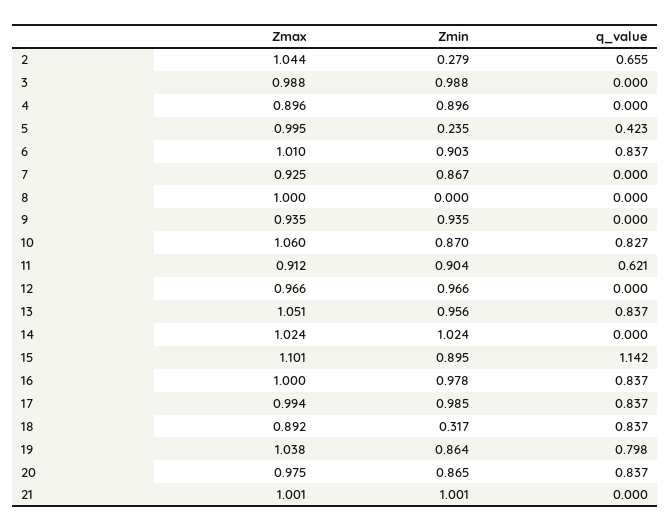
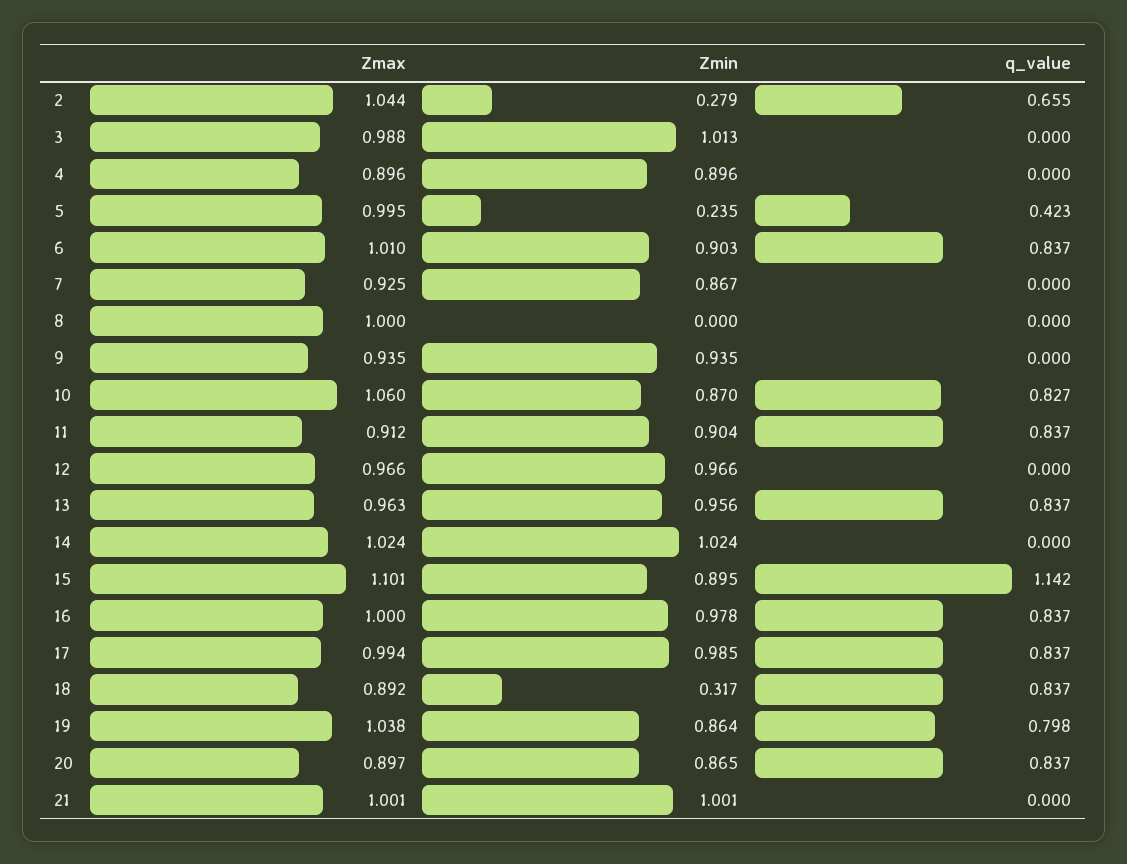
  {
    "Zmax": {
      "2": 1.044,
      "3": 0.988,
      "4": 0.896,
      "5": 0.995,
      "6": 1.01,
      "7": 0.925,
      "8": 1,
      "9": 0.935,
      "10": 1.06,
      "11": 0.912,
      "12": 0.966,
-     "13": 1.051,
+     "13": 0.963,
      "14": 1.024,
      "15": 1.101,
      "16": 1,
      "17": 0.994,
      "18": 0.892,
      "19": 1.038,
-     "20": 0.975,
+     "20": 0.897,
      "21": 1.001
    },
    "Zmin": {
      "2": 0.279,
-     "3": 0.988,
+     "3": 1.013,
      "4": 0.896,
      "5": 0.235,
      "6": 0.903,
      "7": 0.867,
      "8": 0,
      "9": 0.935,
      "10": 0.87,
      "11": 0.904,
      "12": 0.966,
      "13": 0.956,
      "14": 1.024,
      "15": 0.895,
      "16": 0.978,
      "17": 0.985,
      "18": 0.317,
      "19": 0.864,
      "20": 0.865,
      "21": 1.001
    },
    "q_value": {
      "2": 0.655,
      "3": 0,
      "4": 0,
      "5": 0.423,
      "6": 0.837,
      "7": 0,
      "8": 0,
      "9": 0,
      "10": 0.827,
-     "11": 0.621,
+     "11": 0.837,
      "12": 0,
      "13": 0.837,
      "14": 0,
      "15": 1.142,
      "16": 0.837,
      "17": 0.837,
      "18": 0.837,
      "19": 0.798,
      "20": 0.837,
      "21": 0
    }
  }

